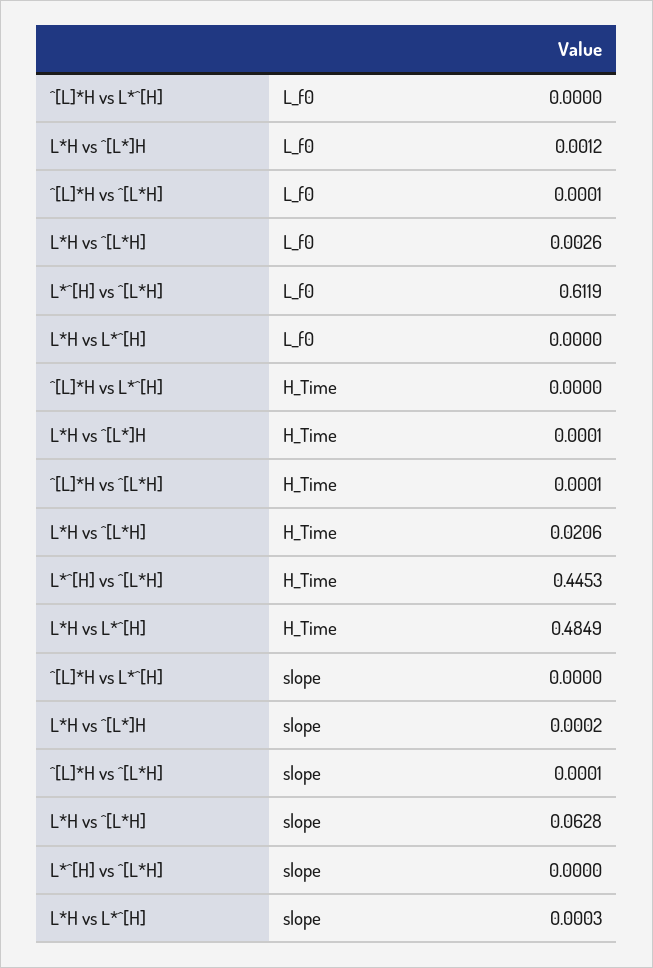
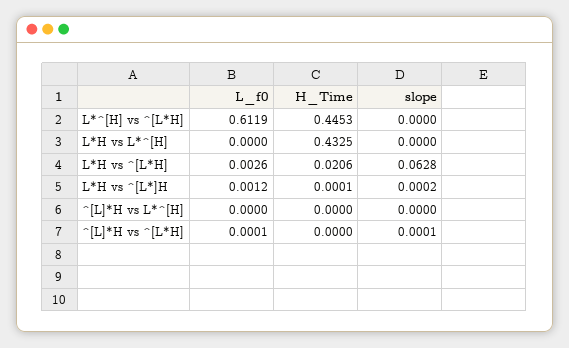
  {
    "^[L]*H vs L*^[H]": {
      "L_f0": 0,
      "H_Time": 0,
      "slope": 0
    },
    "L*H vs ^[L*]H": {
      "L_f0": 0.0012,
      "H_Time": 0.0001,
      "slope": 0.0002
    },
    "^[L]*H vs ^[L*H]": {
      "L_f0": 0.0001,
-     "H_Time": 0.0001,
+     "H_Time": 0,
      "slope": 0.0001
    },
    "L*H vs ^[L*H]": {
      "L_f0": 0.0026,
      "H_Time": 0.0206,
      "slope": 0.0628
    },
    "L*^[H] vs ^[L*H]": {
      "L_f0": 0.6119,
      "H_Time": 0.4453,
      "slope": 0
    },
    "L*H vs L*^[H]": {
      "L_f0": 0,
-     "H_Time": 0.4849,
+     "H_Time": 0.4325,
-     "slope": 0.0003
+     "slope": 0
    }
  }

